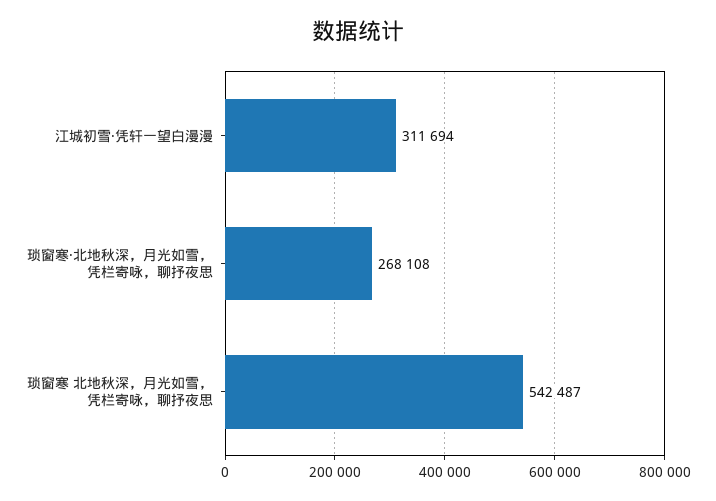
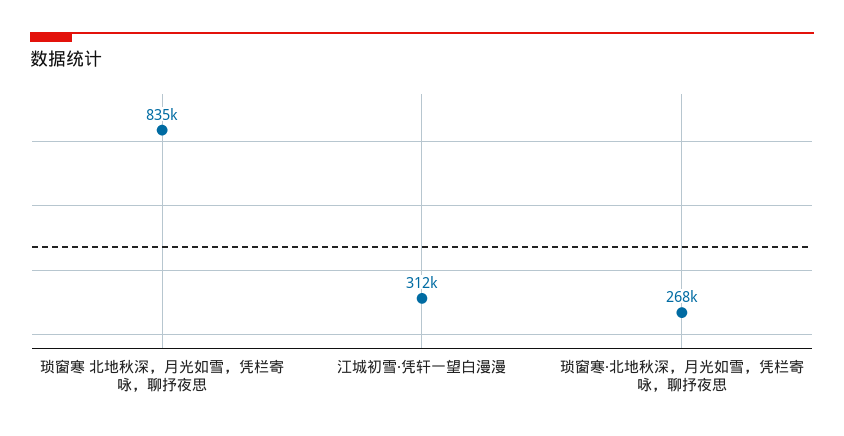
  {
    "江城初雪·凭轩一望白漫漫": 311694,
    "琐窗寒·北地秋深，月光如雪，凭栏寄咏，聊抒夜思": 268108,
-   "琐窗寒 北地秋深，月光如雪，凭栏寄咏，聊抒夜思": 542487
+   "琐窗寒 北地秋深，月光如雪，凭栏寄咏，聊抒夜思": 835000
  }

